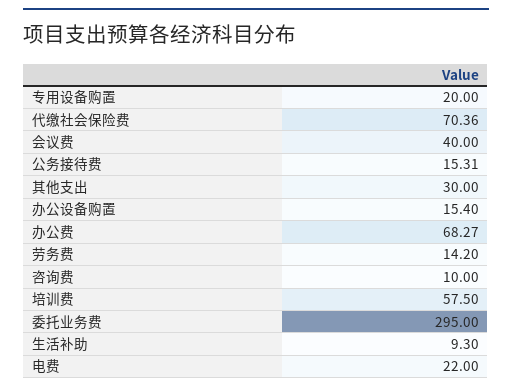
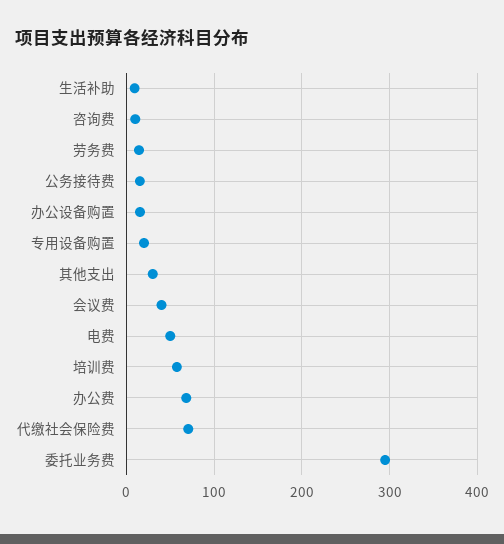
  {
    "专用设备购置": 20,
    "代缴社会保险费": 70.36,
    "会议费": 40,
    "公务接待费": 15.31,
    "其他支出": 30,
    "办公设备购置": 15.4,
    "办公费": 68.27,
    "劳务费": 14.2,
    "咨询费": 10,
    "培训费": 57.5,
    "委托业务费": 295,
    "生活补助": 9.3,
-   "电费": 22
+   "电费": 50
  }

